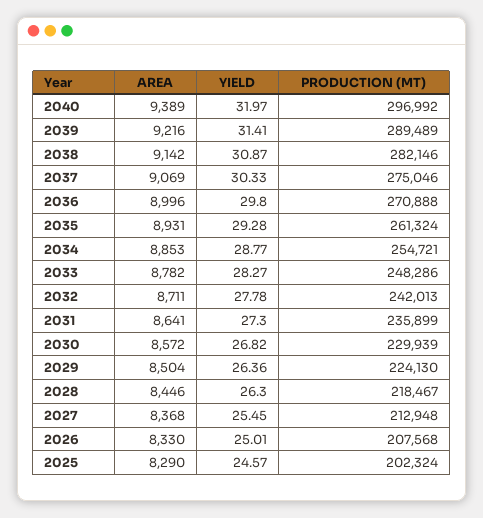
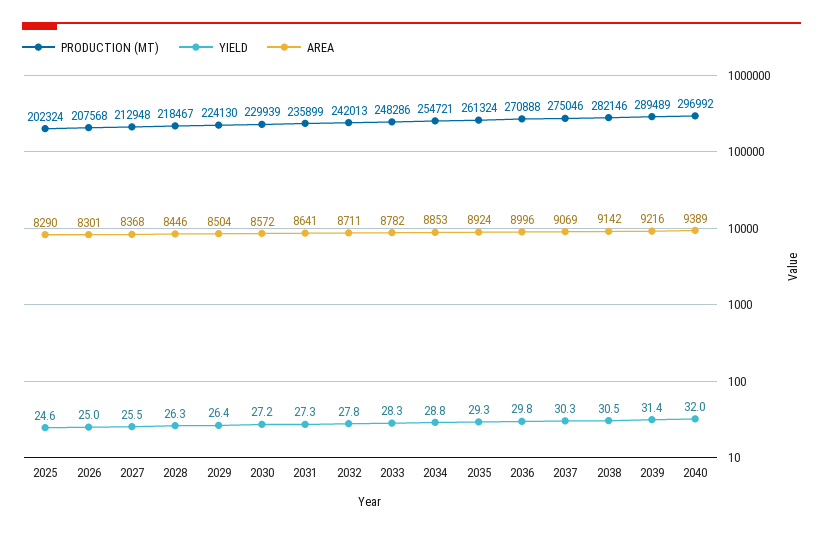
  {
    "AREA": {
      "2040": 9389,
      "2039": 9216,
      "2038": 9142,
      "2037": 9069,
      "2036": 8996,
-     "2035": 8931,
+     "2035": 8924,
      "2034": 8853,
      "2033": 8782,
      "2032": 8711,
      "2031": 8641,
      "2030": 8572,
      "2029": 8504,
      "2028": 8446,
      "2027": 8368,
-     "2026": 8330,
+     "2026": 8301,
      "2025": 8290
    },
    "YIELD": {
      "2040": 31.97,
      "2039": 31.41,
-     "2038": 30.87,
+     "2038": 30.5,
      "2037": 30.33,
      "2036": 29.8,
      "2035": 29.28,
      "2034": 28.77,
      "2033": 28.27,
      "2032": 27.78,
      "2031": 27.3,
-     "2030": 26.82,
+     "2030": 27.2,
      "2029": 26.36,
      "2028": 26.3,
      "2027": 25.45,
      "2026": 25.01,
      "2025": 24.57
    },
    "PRODUCTION (MT)": {
      "2040": 296992,
      "2039": 289489,
      "2038": 282146,
      "2037": 275046,
      "2036": 270888,
      "2035": 261324,
      "2034": 254721,
      "2033": 248286,
      "2032": 242013,
      "2031": 235899,
      "2030": 229939,
      "2029": 224130,
      "2028": 218467,
      "2027": 212948,
      "2026": 207568,
      "2025": 202324
    }
  }

